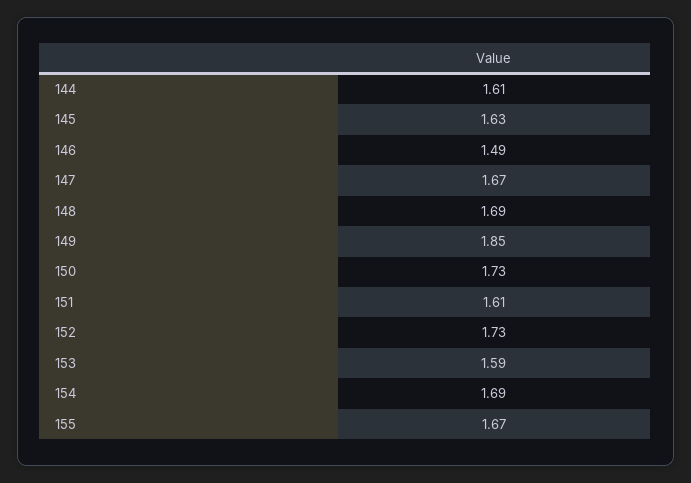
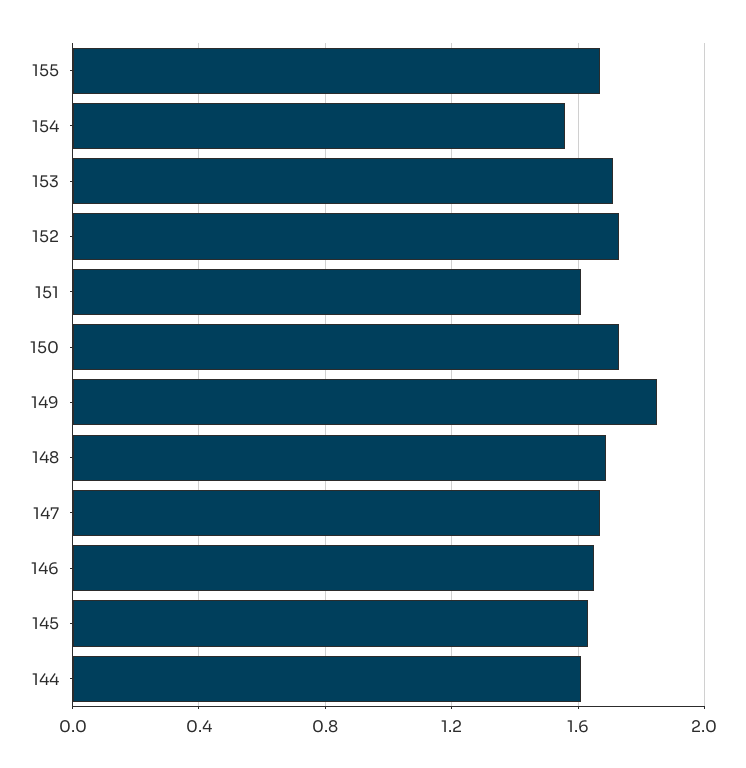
  {
    "144": 1.61,
    "145": 1.63,
-   "146": 1.49,
+   "146": 1.65,
    "147": 1.67,
    "148": 1.69,
    "149": 1.85,
    "150": 1.73,
    "151": 1.61,
    "152": 1.73,
-   "153": 1.59,
+   "153": 1.7,
-   "154": 1.69,
+   "154": 1.55,
    "155": 1.67
  }

